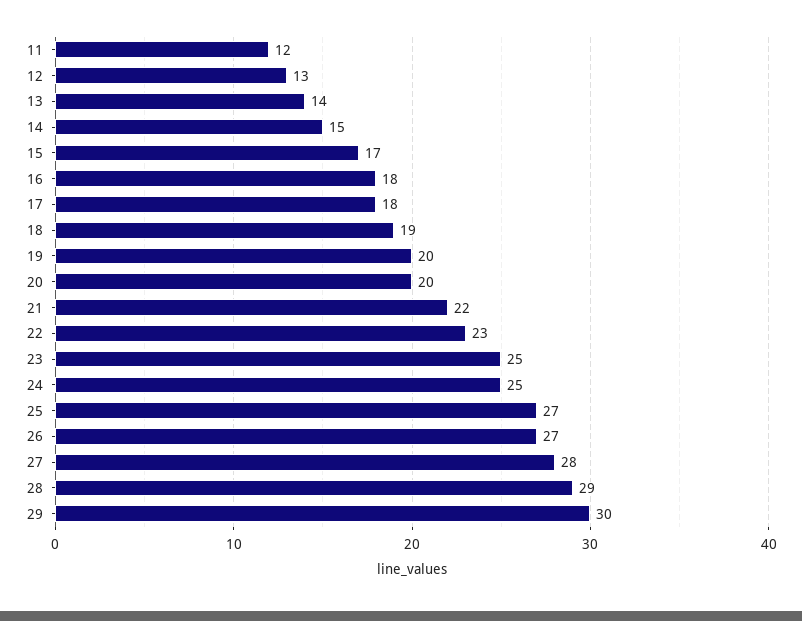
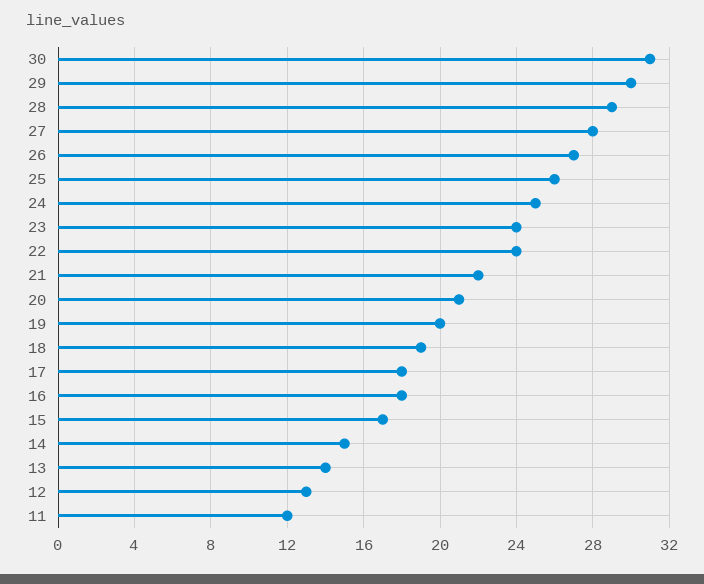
  {
    "11": 12,
    "12": 13,
    "13": 14,
    "14": 15,
    "15": 17,
    "16": 18,
    "17": 18,
    "18": 19,
    "19": 20,
-   "20": 20,
+   "20": 21,
    "21": 22,
-   "22": 23,
+   "22": 24,
-   "23": 25,
+   "23": 24,
    "24": 25,
-   "25": 27,
+   "25": 26,
    "26": 27,
    "27": 28,
    "28": 29,
-   "29": 30
+   "29": 30,
+   "30": 31
  }

